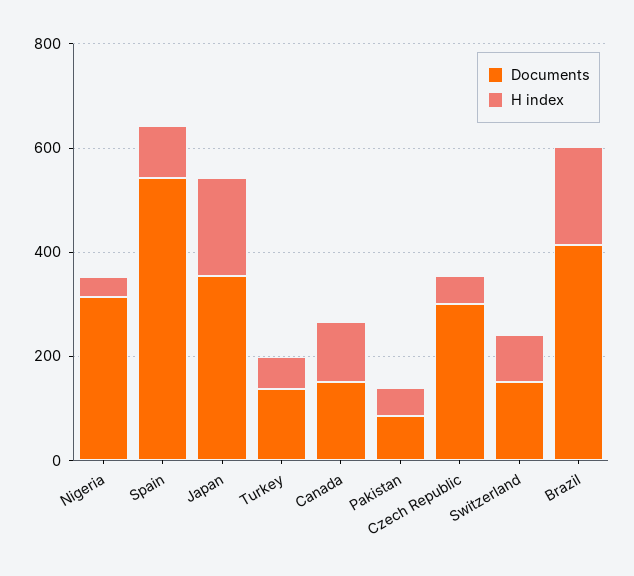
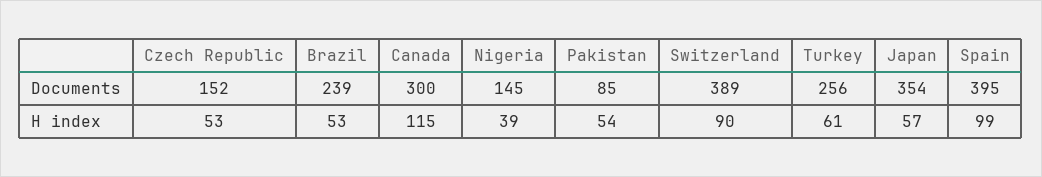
  {
    "Documents": {
-     "Nigeria": 300,
+     "Nigeria": 145,
-     "Spain": 550,
+     "Spain": 395,
      "Japan": 354,
-     "Turkey": 150,
+     "Turkey": 256,
-     "Canada": 150,
+     "Canada": 300,
      "Pakistan": 85,
-     "Czech Republic": 300,
+     "Czech Republic": 152,
-     "Switzerland": 150,
+     "Switzerland": 389,
-     "Brazil": 400
+     "Brazil": 239
    },
    "H index": {
      "Nigeria": 39,
      "Spain": 99,
-     "Japan": 200,
+     "Japan": 57,
      "Turkey": 61,
      "Canada": 115,
      "Pakistan": 54,
      "Czech Republic": 53,
      "Switzerland": 90,
-     "Brazil": 200
+     "Brazil": 53
    }
  }

